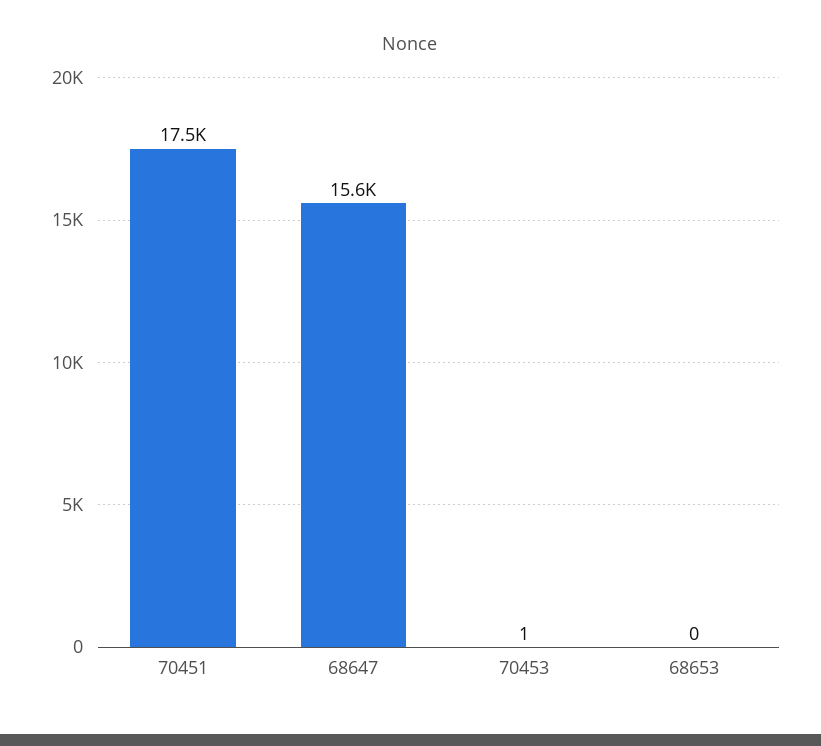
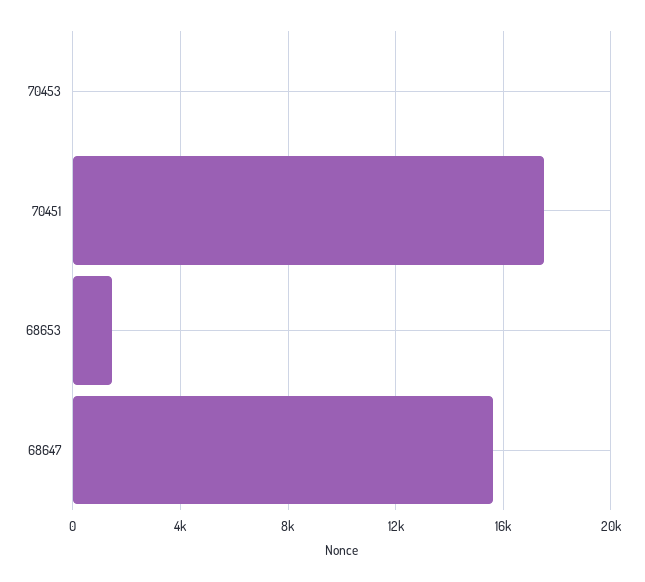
  {
    "70451": 17500,
    "68647": 15600,
    "70453": 1,
-   "68653": 0
+   "68653": 1500
  }

